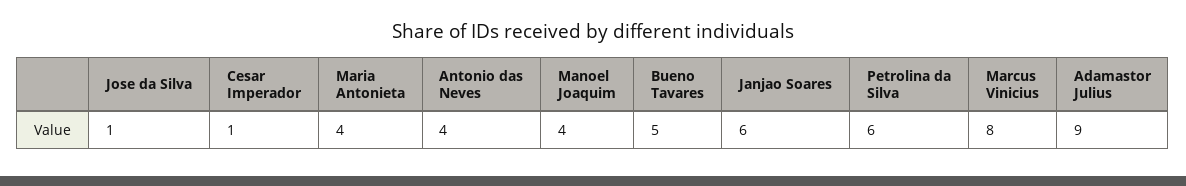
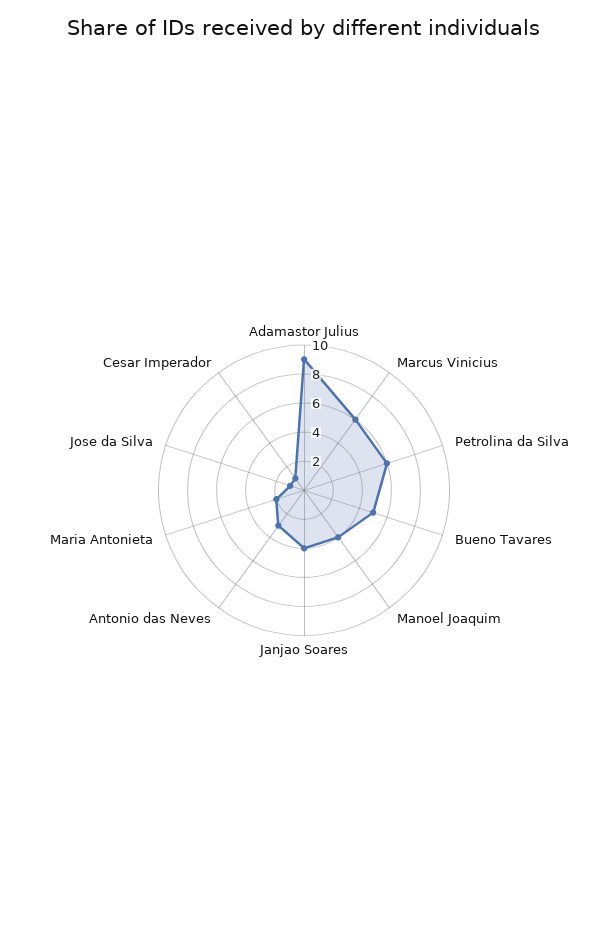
  {
    "Jose da Silva": 1,
    "Cesar Imperador": 1,
-   "Maria Antonieta": 4,
+   "Maria Antonieta": 2,
-   "Antonio das Neves": 4,
+   "Antonio das Neves": 3,
    "Manoel Joaquim": 4,
    "Bueno Tavares": 5,
-   "Janjao Soares": 6,
+   "Janjao Soares": 4,
    "Petrolina da Silva": 6,
-   "Marcus Vinicius": 8,
+   "Marcus Vinicius": 6,
    "Adamastor Julius": 9
  }

